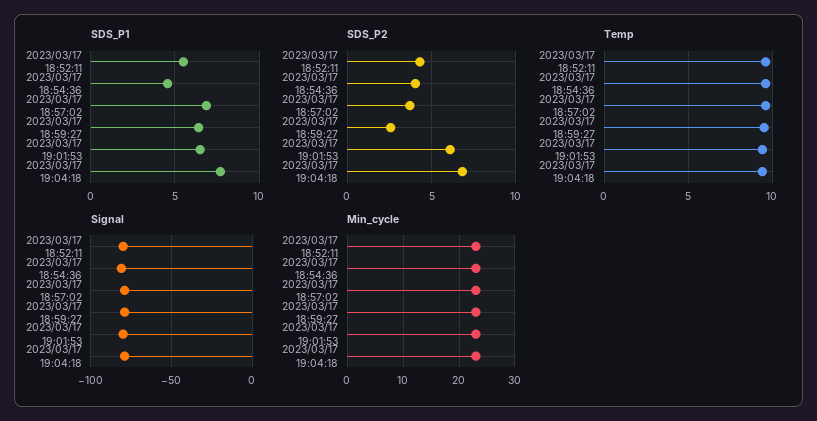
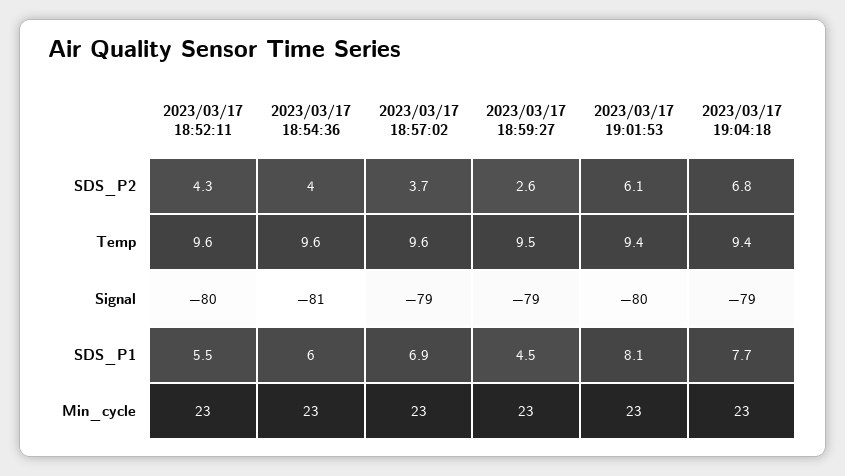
  {
    "SDS_P1": {
      "2023/03/17 18:52:11": 5.5,
-     "2023/03/17 18:54:36": 4.5,
+     "2023/03/17 18:54:36": 6,
      "2023/03/17 18:57:02": 6.9,
-     "2023/03/17 18:59:27": 6.5,
+     "2023/03/17 18:59:27": 4.5,
-     "2023/03/17 19:01:53": 6.5,
+     "2023/03/17 19:01:53": 8.1,
      "2023/03/17 19:04:18": 7.7
    },
    "SDS_P2": {
      "2023/03/17 18:52:11": 4.3,
      "2023/03/17 18:54:36": 4,
      "2023/03/17 18:57:02": 3.7,
      "2023/03/17 18:59:27": 2.6,
      "2023/03/17 19:01:53": 6.1,
      "2023/03/17 19:04:18": 6.8
    },
    "Temp": {
      "2023/03/17 18:52:11": 9.6,
      "2023/03/17 18:54:36": 9.6,
      "2023/03/17 18:57:02": 9.6,
      "2023/03/17 18:59:27": 9.5,
      "2023/03/17 19:01:53": 9.4,
      "2023/03/17 19:04:18": 9.4
    },
    "Signal": {
      "2023/03/17 18:52:11": -80,
      "2023/03/17 18:54:36": -81,
      "2023/03/17 18:57:02": -79,
      "2023/03/17 18:59:27": -79,
      "2023/03/17 19:01:53": -80,
      "2023/03/17 19:04:18": -79
    },
    "Min_cycle": {
      "2023/03/17 18:52:11": 23,
      "2023/03/17 18:54:36": 23,
      "2023/03/17 18:57:02": 23,
      "2023/03/17 18:59:27": 23,
      "2023/03/17 19:01:53": 23,
      "2023/03/17 19:04:18": 23
    }
  }

